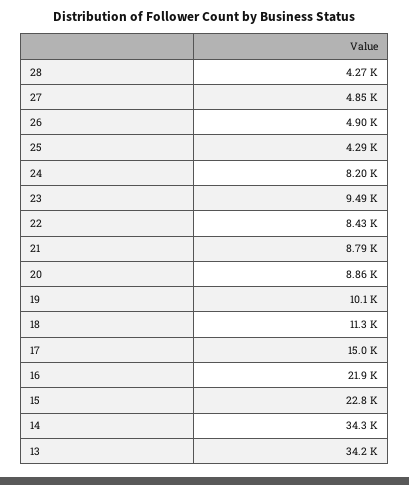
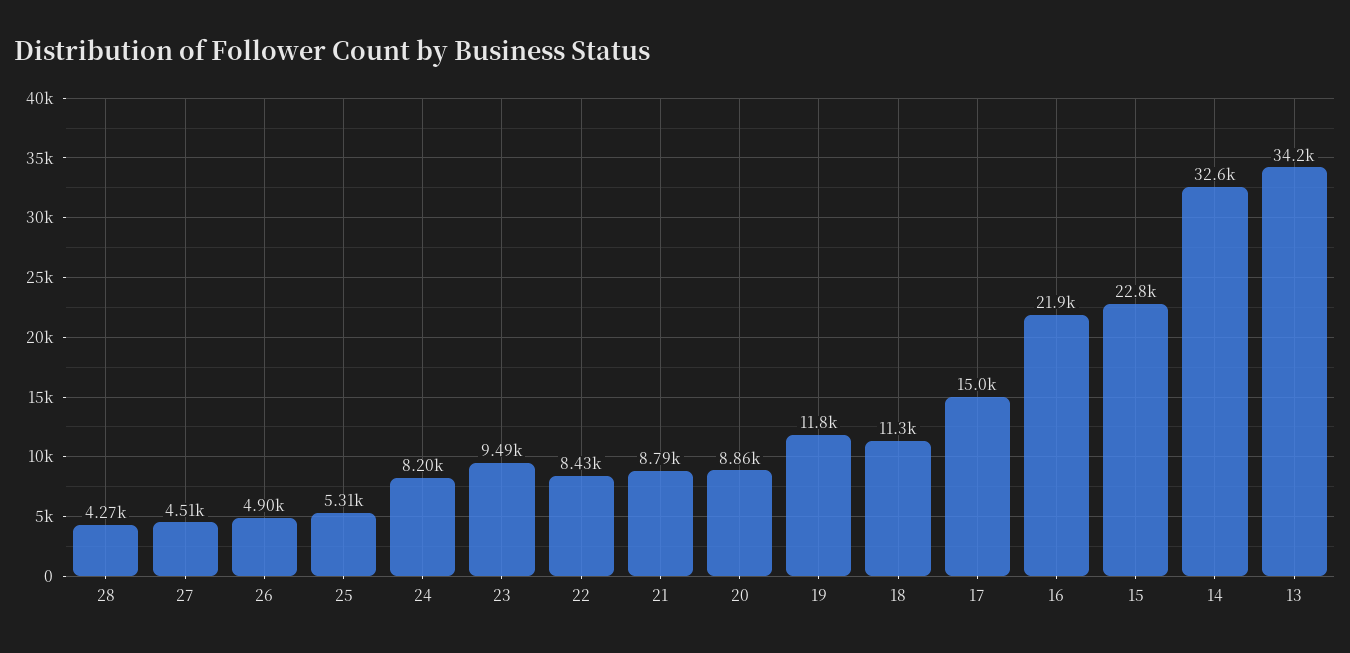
  {
    "28": 4270,
-   "27": 4850,
+   "27": 4510,
    "26": 4900,
-   "25": 4290,
+   "25": 5310,
    "24": 8200,
    "23": 9490,
    "22": 8430,
    "21": 8790,
    "20": 8860,
-   "19": 10100,
+   "19": 11800,
    "18": 11300,
    "17": 15000,
    "16": 21900,
    "15": 22800,
-   "14": 34300,
+   "14": 32600,
    "13": 34200
  }

